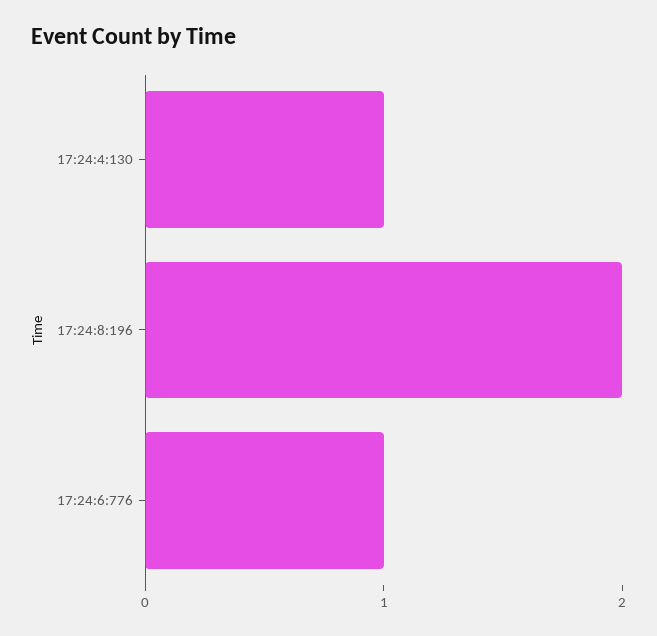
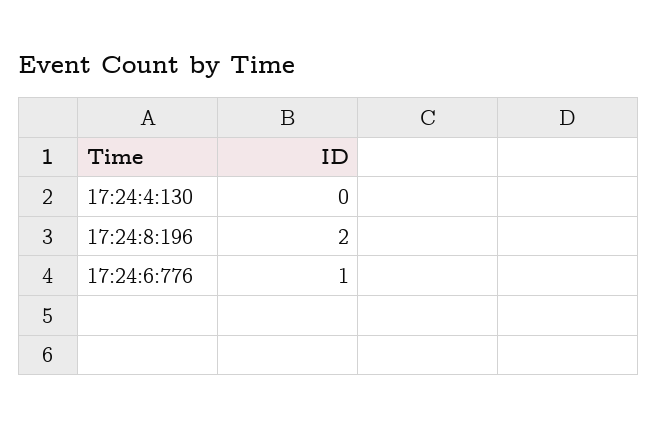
  {
-   "17:24:4:130": 1,
+   "17:24:4:130": 0,
    "17:24:8:196": 2,
    "17:24:6:776": 1
  }

